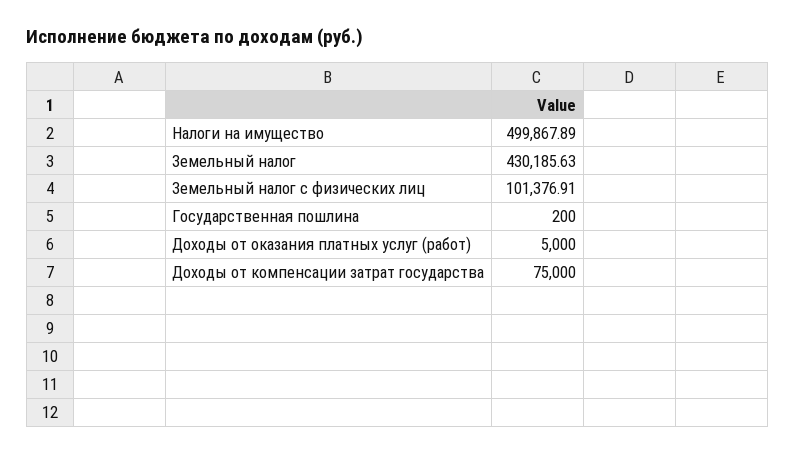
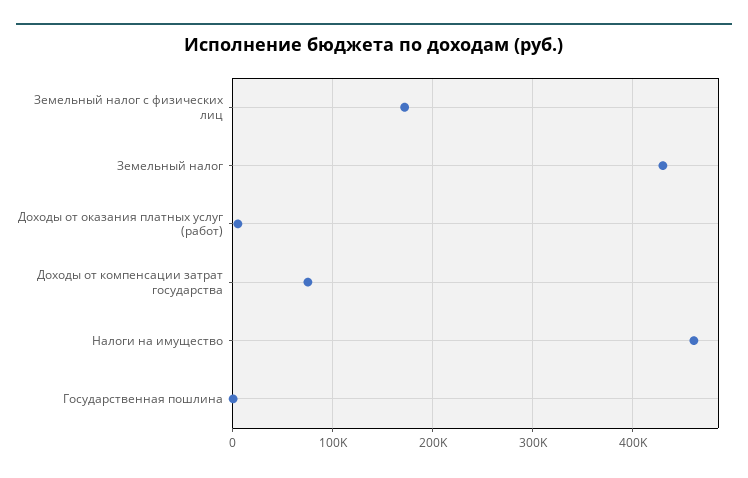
  {
-   "Налоги на имущество": 499867.89,
+   "Налоги на имущество": 460000,
    "Земельный налог": 430185.63,
-   "Земельный налог с физических лиц": 101376.91,
+   "Земельный налог с физических лиц": 170000,
    "Государственная пошлина": 200,
    "Доходы от оказания платных услуг (работ)": 5000,
    "Доходы от компенсации затрат государства": 75000
  }

